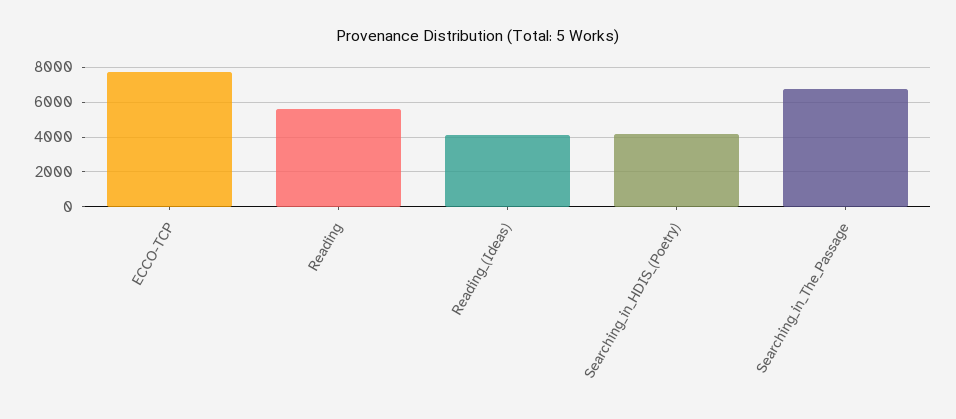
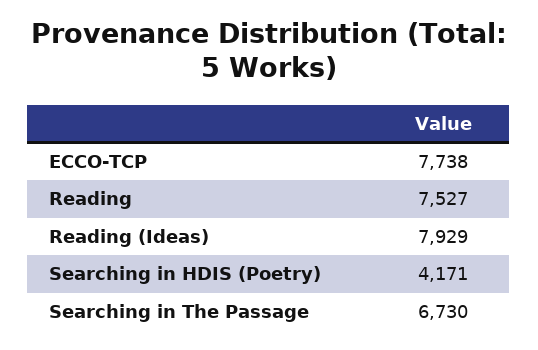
  {
    "ECCO-TCP": 7738,
-   "Reading": 5500,
+   "Reading": 7527,
-   "Reading_(Ideas)": 4000,
+   "Reading_(Ideas)": 7929,
    "Searching_in_HDIS_(Poetry)": 4171,
    "Searching_in_The_Passage": 6730
  }

